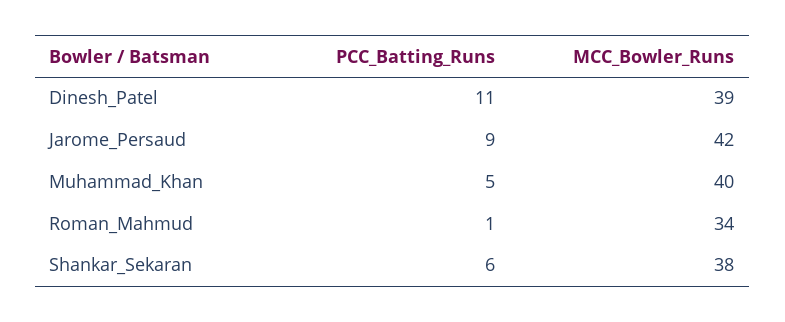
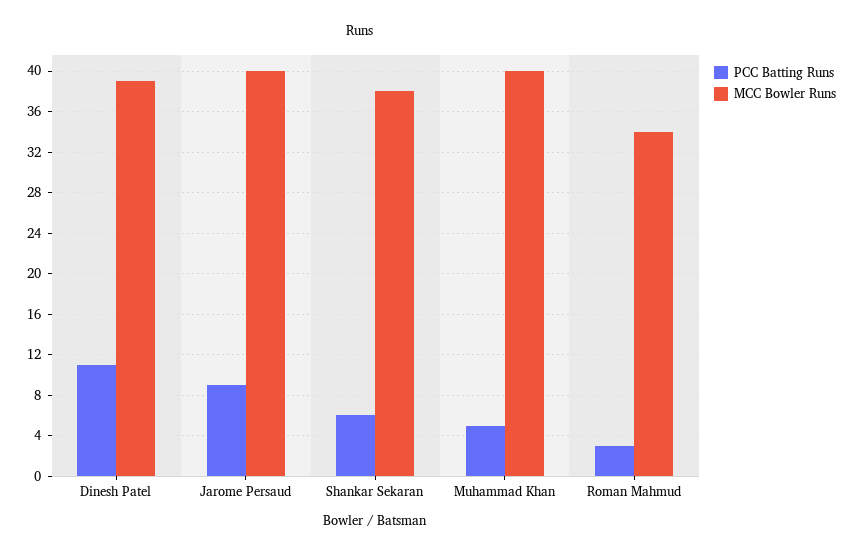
  {
    "PCC_Batting_Runs": {
      "Dinesh_Patel": 11,
      "Jarome_Persaud": 9,
      "Muhammad_Khan": 5,
-     "Roman_Mahmud": 1,
+     "Roman_Mahmud": 3,
      "Shankar_Sekaran": 6
    },
    "MCC_Bowler_Runs": {
      "Dinesh_Patel": 39,
-     "Jarome_Persaud": 42,
+     "Jarome_Persaud": 40,
      "Muhammad_Khan": 40,
      "Roman_Mahmud": 34,
      "Shankar_Sekaran": 38
    }
  }

